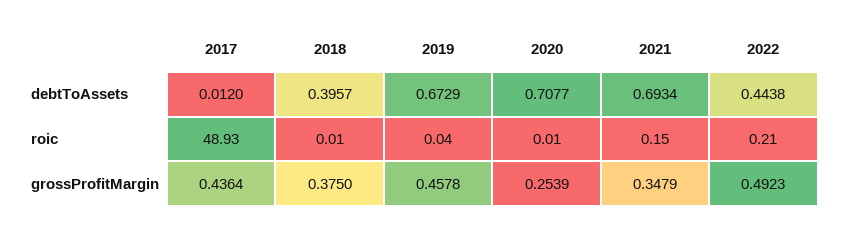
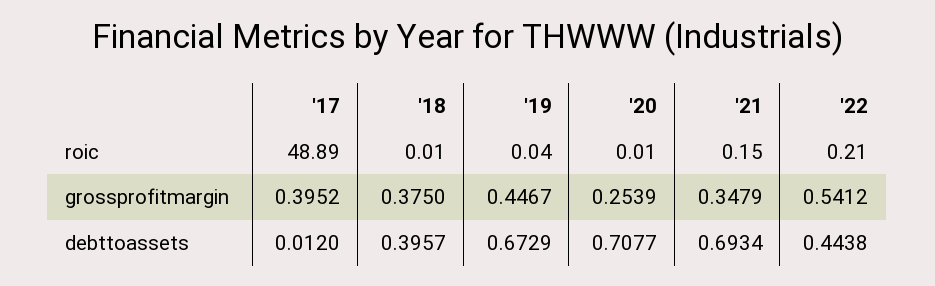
  {
    "2017": {
      "debtToAssets": 0.012,
-     "roic": 48.93,
+     "roic": 48.89,
-     "grossProfitMargin": 0.4364
+     "grossProfitMargin": 0.3952
    },
    "2018": {
      "debtToAssets": 0.3957,
      "roic": 0.01,
      "grossProfitMargin": 0.375
    },
    "2019": {
      "debtToAssets": 0.6729,
      "roic": 0.04,
-     "grossProfitMargin": 0.4578
+     "grossProfitMargin": 0.4467
    },
    "2020": {
      "debtToAssets": 0.7077,
      "roic": 0.01,
      "grossProfitMargin": 0.2539
    },
    "2021": {
      "debtToAssets": 0.6934,
      "roic": 0.15,
      "grossProfitMargin": 0.3479
    },
    "2022": {
      "debtToAssets": 0.4438,
      "roic": 0.21,
-     "grossProfitMargin": 0.4923
+     "grossProfitMargin": 0.5412
    }
  }

